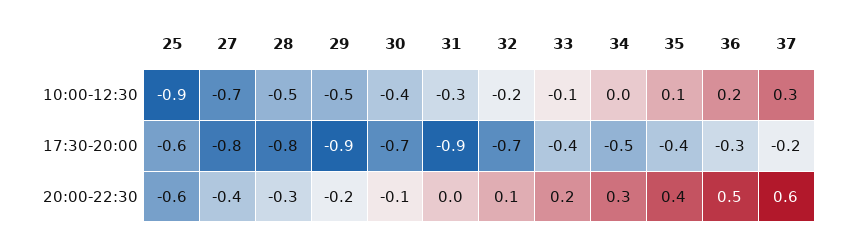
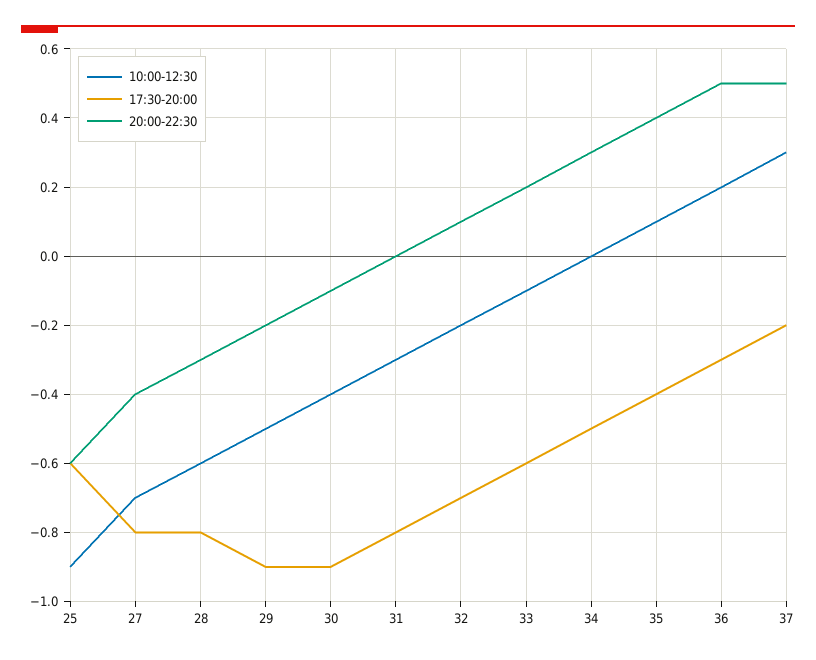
  {
    "10:00-12:30": {
      "25": -0.9,
      "27": -0.7,
-     "28": -0.5,
+     "28": -0.6,
      "29": -0.5,
      "30": -0.4,
      "31": -0.3,
      "32": -0.2,
      "33": -0.1,
      "34": 0,
      "35": 0.1,
      "36": 0.2,
      "37": 0.3
    },
    "17:30-20:00": {
      "25": -0.6,
      "27": -0.8,
      "28": -0.8,
      "29": -0.9,
-     "30": -0.7,
+     "30": -0.9,
-     "31": -0.9,
+     "31": -0.8,
      "32": -0.7,
-     "33": -0.4,
+     "33": -0.6,
      "34": -0.5,
      "35": -0.4,
      "36": -0.3,
      "37": -0.2
    },
    "20:00-22:30": {
      "25": -0.6,
      "27": -0.4,
      "28": -0.3,
      "29": -0.2,
      "30": -0.1,
      "31": 0,
      "32": 0.1,
      "33": 0.2,
      "34": 0.3,
      "35": 0.4,
      "36": 0.5,
-     "37": 0.6
+     "37": 0.5
    }
  }

